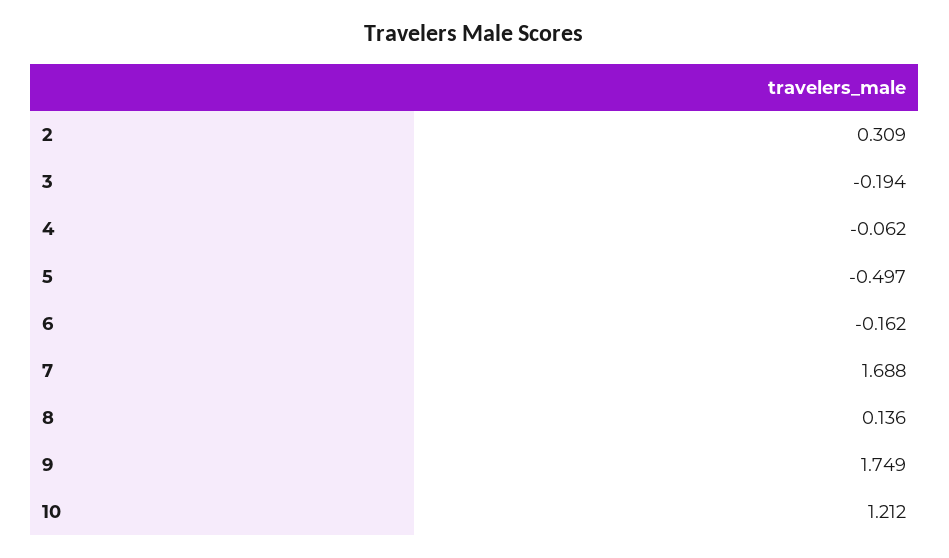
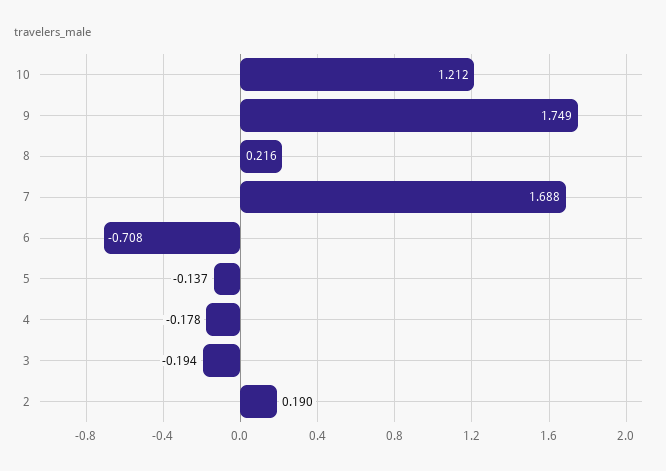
  {
-   "2": 0.309,
+   "2": 0.19,
    "3": -0.194,
-   "4": -0.062,
+   "4": -0.178,
-   "5": -0.497,
+   "5": -0.137,
-   "6": -0.162,
+   "6": -0.708,
    "7": 1.688,
-   "8": 0.136,
+   "8": 0.216,
    "9": 1.749,
    "10": 1.212
  }

